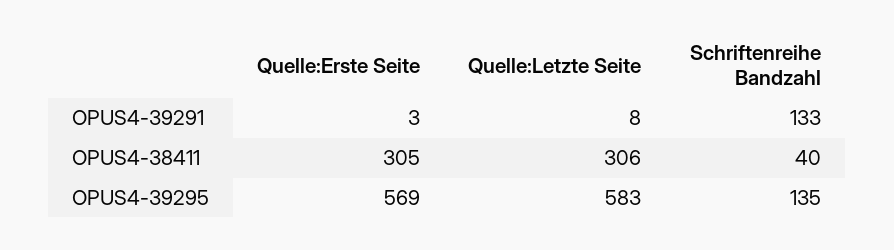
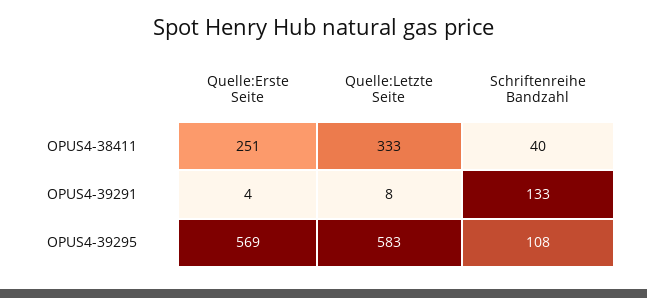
  {
    "Quelle:Erste Seite": {
-     "OPUS4-39291": 3,
+     "OPUS4-39291": 4,
-     "OPUS4-38411": 305,
+     "OPUS4-38411": 251,
      "OPUS4-39295": 569
    },
    "Quelle:Letzte Seite": {
      "OPUS4-39291": 8,
-     "OPUS4-38411": 306,
+     "OPUS4-38411": 333,
      "OPUS4-39295": 583
    },
    "Schriftenreihe Bandzahl": {
      "OPUS4-39291": 133,
      "OPUS4-38411": 40,
-     "OPUS4-39295": 135
+     "OPUS4-39295": 108
    }
  }

